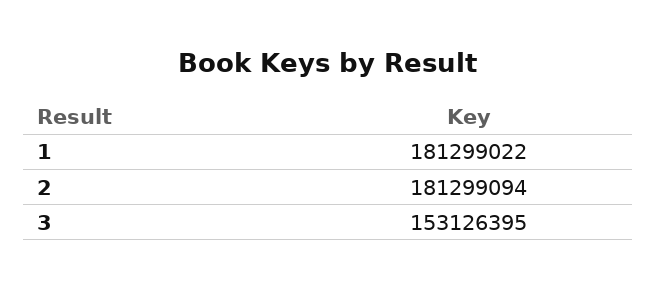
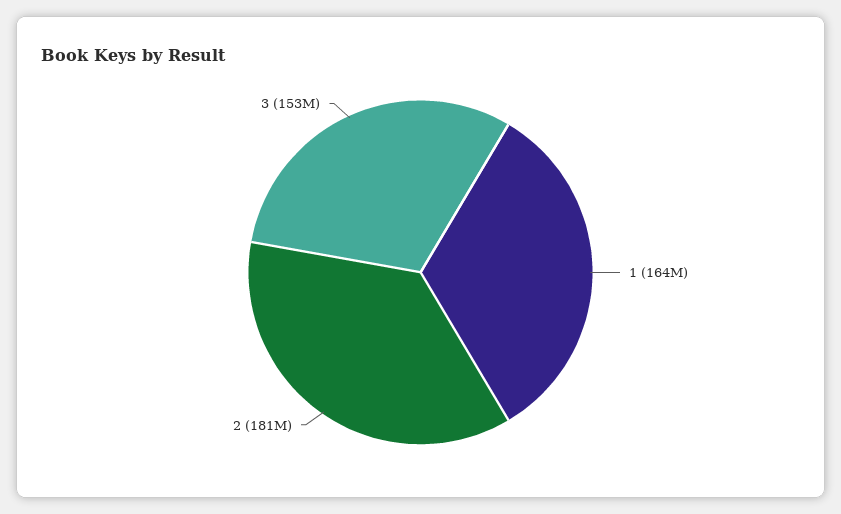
  {
-   "1": 181299022,
+   "1": 164000000,
    "2": 181299094,
    "3": 153126395
  }

